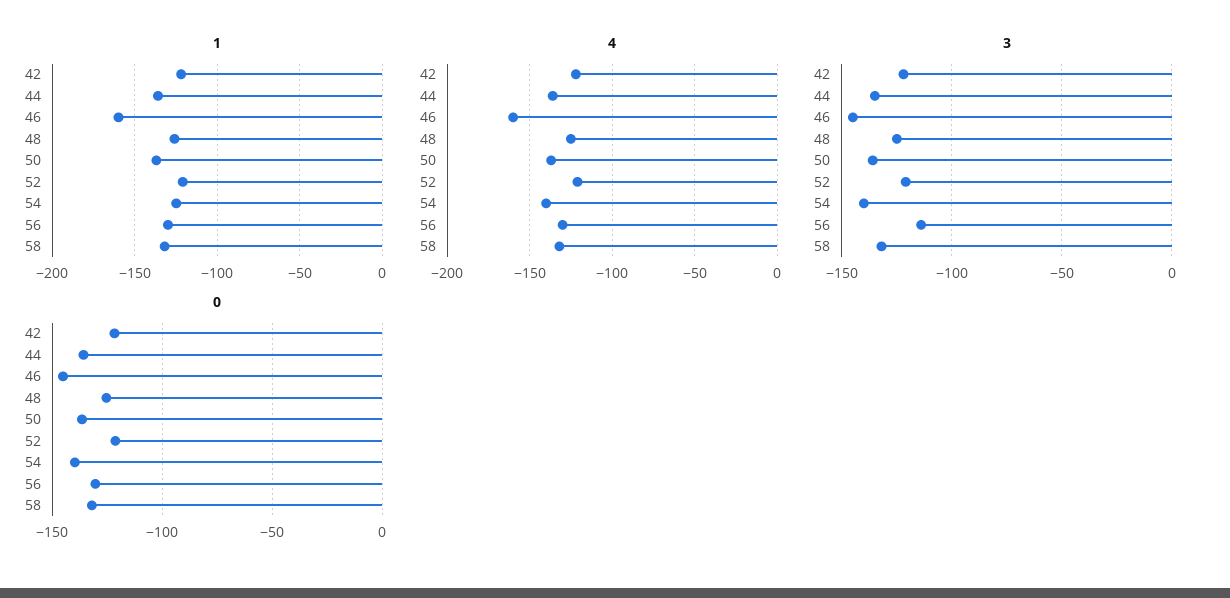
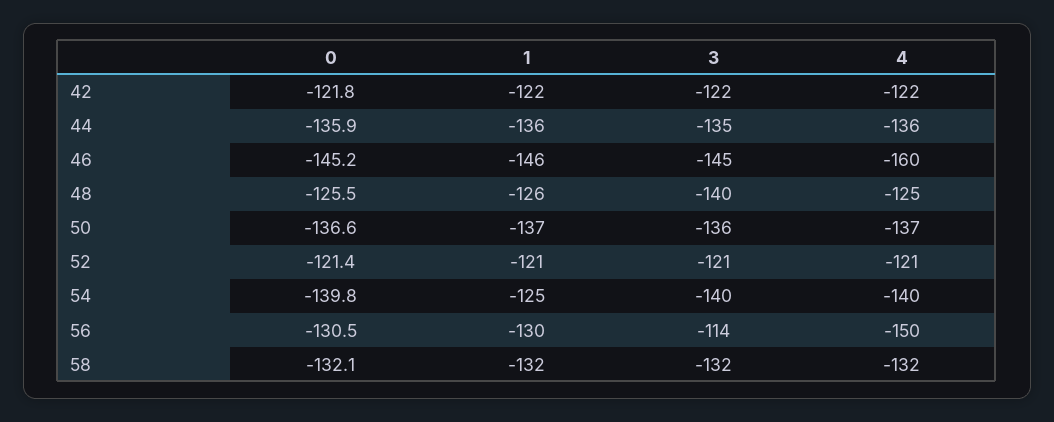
  {
    "1": {
      "42": -122,
      "44": -136,
-     "46": -160,
+     "46": -146,
      "48": -126,
      "50": -137,
      "52": -121,
      "54": -125,
      "56": -130,
      "58": -132
    },
    "4": {
      "42": -122,
      "44": -136,
      "46": -160,
      "48": -125,
      "50": -137,
      "52": -121,
      "54": -140,
-     "56": -130,
+     "56": -150,
      "58": -132
    },
    "3": {
      "42": -122,
      "44": -135,
      "46": -145,
-     "48": -125,
+     "48": -140,
      "50": -136,
      "52": -121,
      "54": -140,
      "56": -114,
      "58": -132
    },
    "0": {
      "42": -121.8,
      "44": -135.9,
      "46": -145.2,
      "48": -125.5,
      "50": -136.6,
      "52": -121.4,
      "54": -139.8,
      "56": -130.5,
      "58": -132.1
    }
  }

